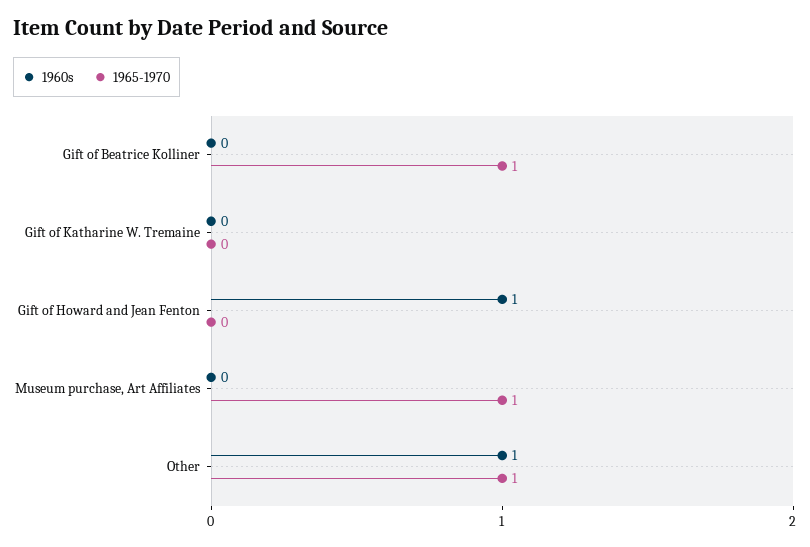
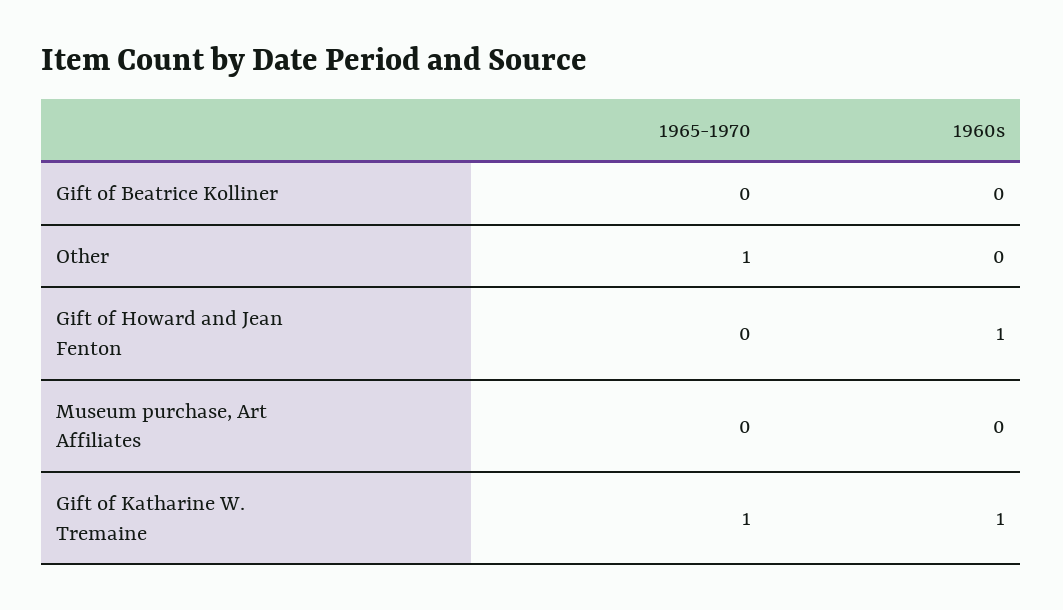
  {
    "1960s": {
      "Gift of Beatrice Kolliner": 0,
-     "Gift of Katharine W. Tremaine": 0,
+     "Gift of Katharine W. Tremaine": 1,
      "Gift of Howard and Jean Fenton": 1,
      "Museum purchase, Art Affiliates": 0,
-     "Other": 1
+     "Other": 0
    },
    "1965-1970": {
-     "Gift of Beatrice Kolliner": 1,
+     "Gift of Beatrice Kolliner": 0,
-     "Gift of Katharine W. Tremaine": 0,
+     "Gift of Katharine W. Tremaine": 1,
      "Gift of Howard and Jean Fenton": 0,
-     "Museum purchase, Art Affiliates": 1,
+     "Museum purchase, Art Affiliates": 0,
      "Other": 1
    }
  }

